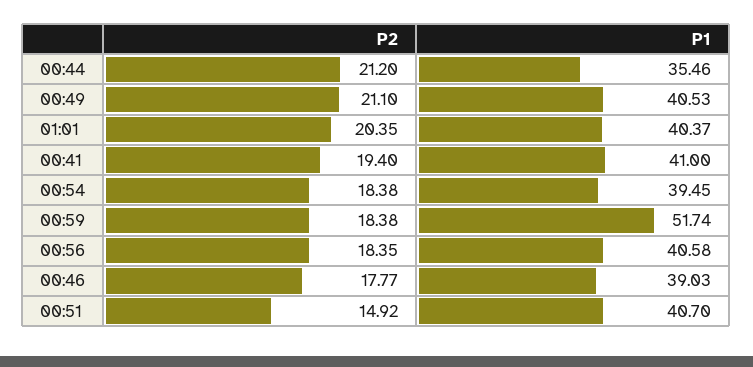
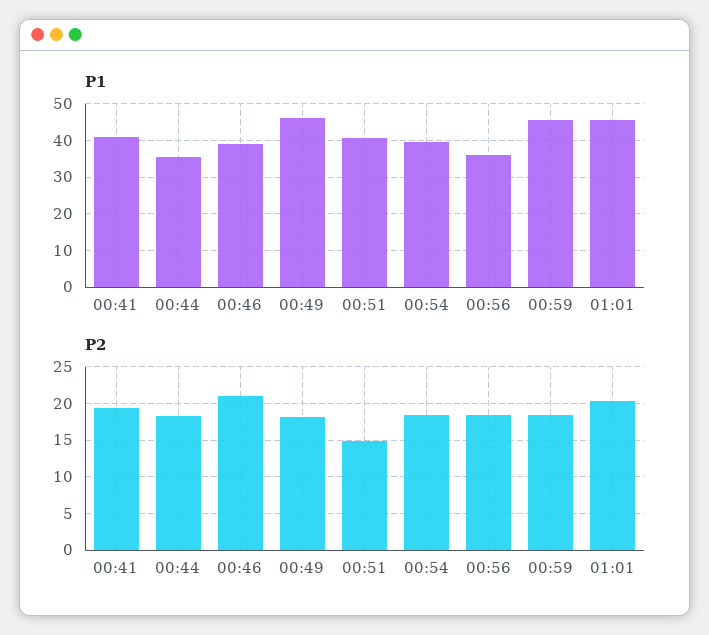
  {
    "P2": {
-     "00:44": 21.2,
+     "00:44": 18,
-     "00:49": 21.1,
+     "00:49": 18,
      "01:01": 20.35,
      "00:41": 19.4,
      "00:54": 18.38,
      "00:59": 18.38,
      "00:56": 18.35,
-     "00:46": 17.77,
+     "00:46": 21,
      "00:51": 14.92
    },
    "P1": {
      "00:44": 35.46,
-     "00:49": 40.53,
+     "00:49": 46,
-     "01:01": 40.37,
+     "01:01": 46,
      "00:41": 41,
      "00:54": 39.45,
-     "00:59": 51.74,
+     "00:59": 46,
-     "00:56": 40.58,
+     "00:56": 36,
      "00:46": 39.03,
      "00:51": 40.7
    }
  }

